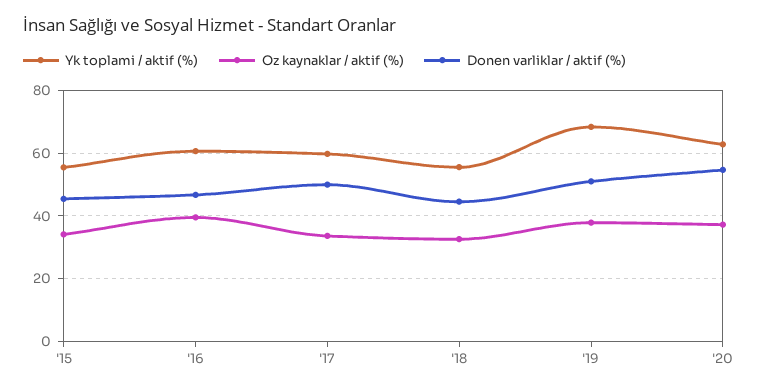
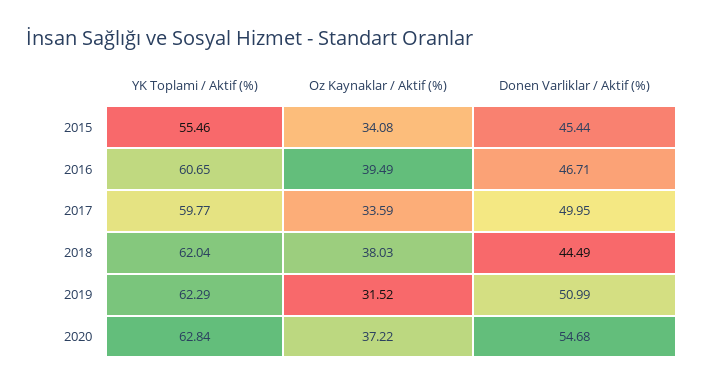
  {
    "Yk toplami / aktif (%)": {
      "'15": 55.46,
      "'16": 60.65,
      "'17": 59.77,
-     "'18": 56,
+     "'18": 62.04,
-     "'19": 68,
+     "'19": 62.29,
      "'20": 62.84
    },
    "Oz kaynaklar / aktif (%)": {
      "'15": 34.08,
      "'16": 39.49,
      "'17": 33.59,
-     "'18": 32,
+     "'18": 38.03,
-     "'19": 38,
+     "'19": 31.52,
      "'20": 37.22
    },
    "Donen varliklar / aktif (%)": {
      "'15": 45.44,
      "'16": 46.71,
      "'17": 49.95,
      "'18": 44.49,
      "'19": 50.99,
      "'20": 54.68
    }
  }

